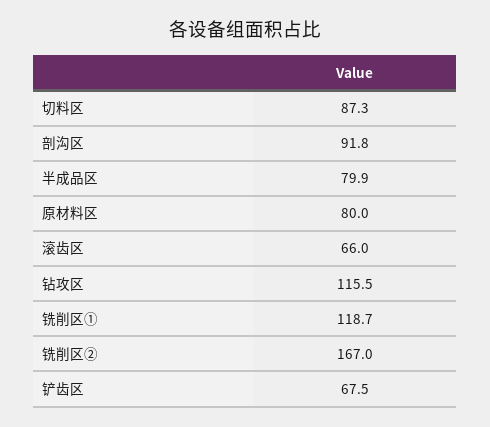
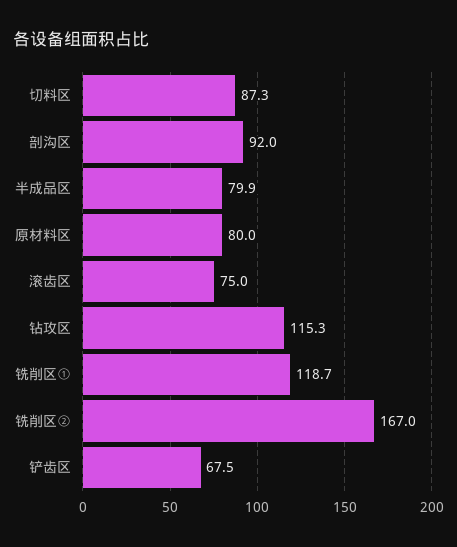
  {
    "切料区": 87.3,
-   "剖沟区": 91.8,
+   "剖沟区": 92,
    "半成品区": 79.9,
    "原材料区": 80,
-   "滚齿区": 66,
+   "滚齿区": 75,
-   "钻攻区": 115.5,
+   "钻攻区": 115.3,
    "铣削区①": 118.7,
    "铣削区②": 167,
    "铲齿区": 67.5
  }

